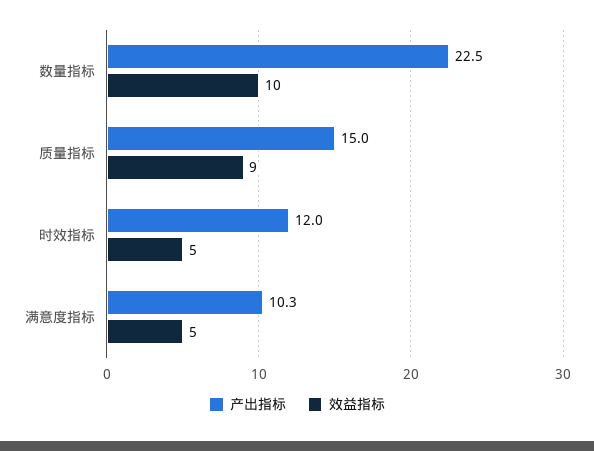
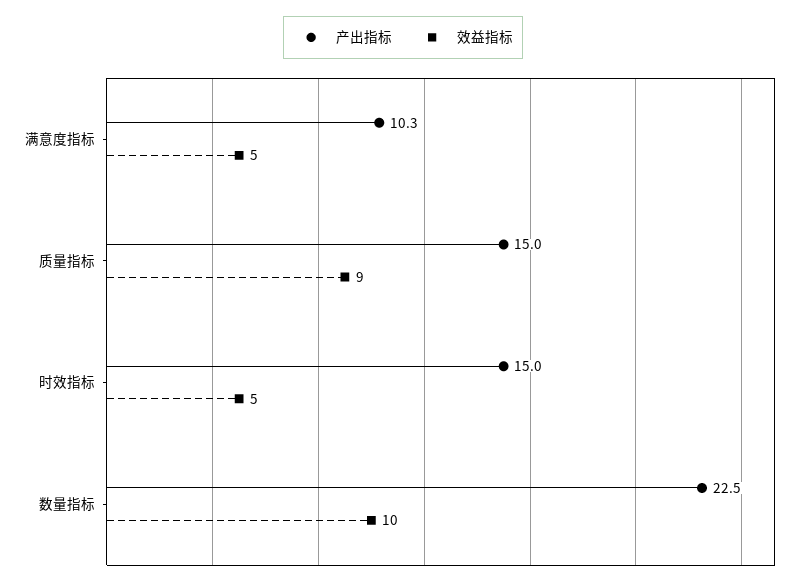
  {
    "产出指标": {
      "数量指标": 22.5,
      "质量指标": 15,
-     "时效指标": 12,
+     "时效指标": 15,
      "满意度指标": 10.3
    },
    "效益指标": {
      "数量指标": 10,
      "质量指标": 9,
      "时效指标": 5,
      "满意度指标": 5
    }
  }

